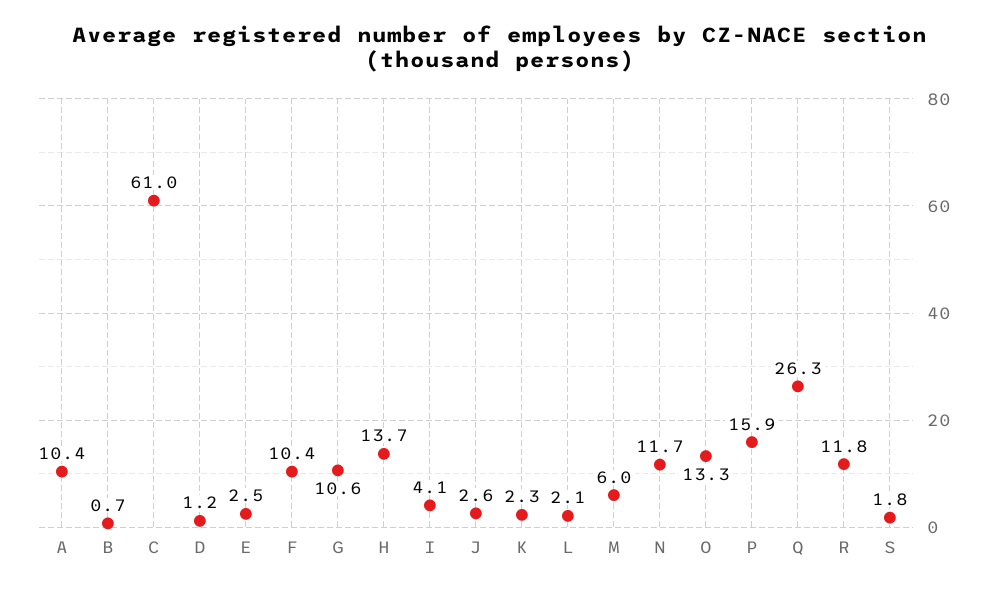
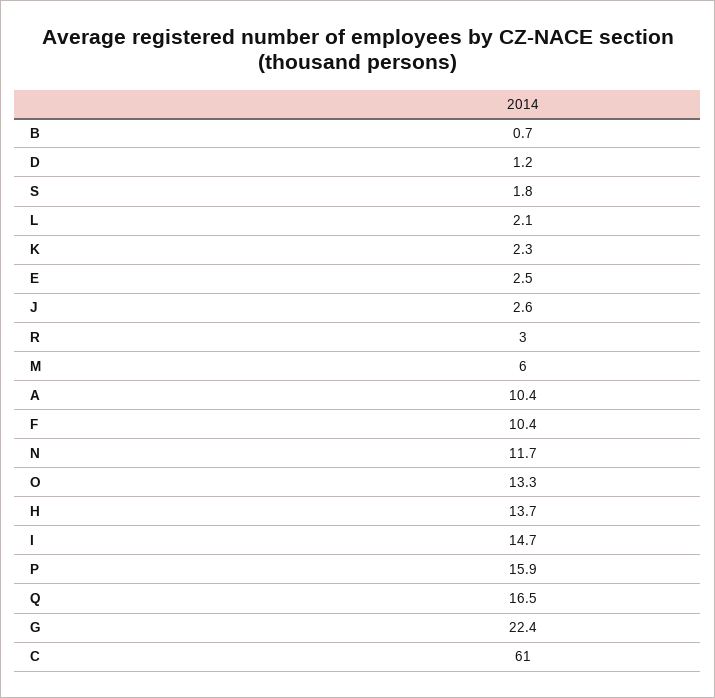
  {
    "A": 10.4,
    "B": 0.7,
    "C": 61,
    "D": 1.2,
    "E": 2.5,
    "F": 10.4,
-   "G": 10.6,
+   "G": 22.4,
    "H": 13.7,
-   "I": 4.1,
+   "I": 14.7,
    "J": 2.6,
    "K": 2.3,
    "L": 2.1,
    "M": 6,
    "N": 11.7,
    "O": 13.3,
    "P": 15.9,
-   "Q": 26.3,
+   "Q": 16.5,
-   "R": 11.8,
+   "R": 3,
    "S": 1.8
  }

